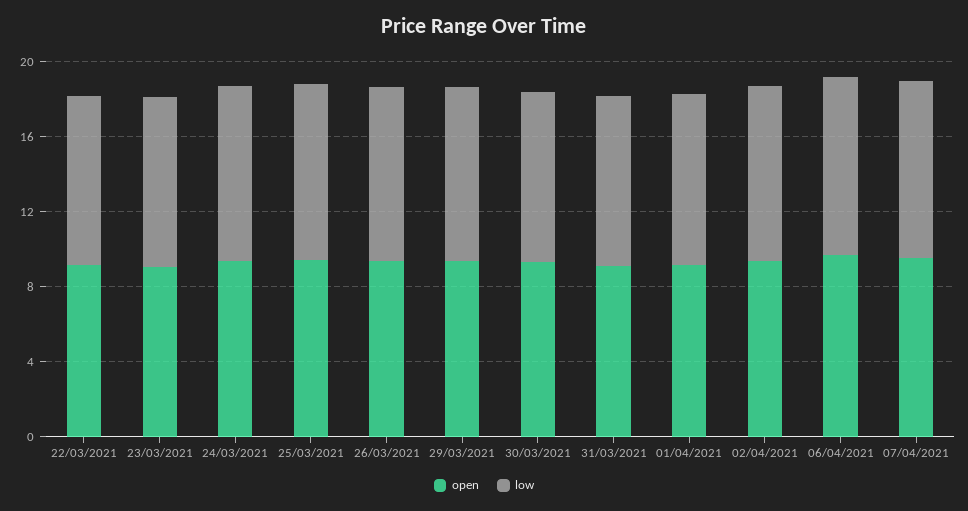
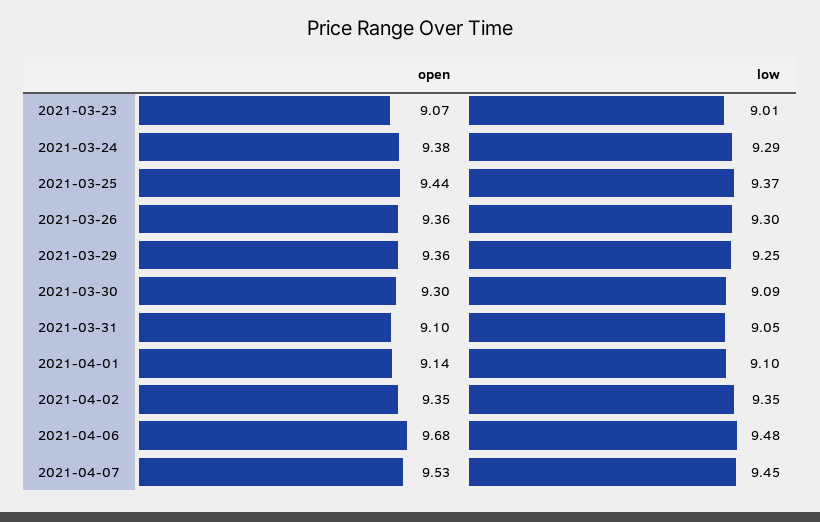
  {
    "open": {
-     "22/03/2021": 9,
      "23/03/2021": 9.07,
      "24/03/2021": 9.38,
      "25/03/2021": 9.44,
      "26/03/2021": 9.36,
      "29/03/2021": 9.36,
      "30/03/2021": 9.3,
      "31/03/2021": 9.1,
      "01/04/2021": 9.14,
      "02/04/2021": 9.35,
      "06/04/2021": 9.68,
      "07/04/2021": 9.53
    },
    "low": {
-     "22/03/2021": 9,
      "23/03/2021": 9.01,
      "24/03/2021": 9.29,
      "25/03/2021": 9.37,
      "26/03/2021": 9.3,
      "29/03/2021": 9.25,
      "30/03/2021": 9.09,
      "31/03/2021": 9.05,
      "01/04/2021": 9.1,
      "02/04/2021": 9.35,
      "06/04/2021": 9.48,
      "07/04/2021": 9.45
    }
  }

